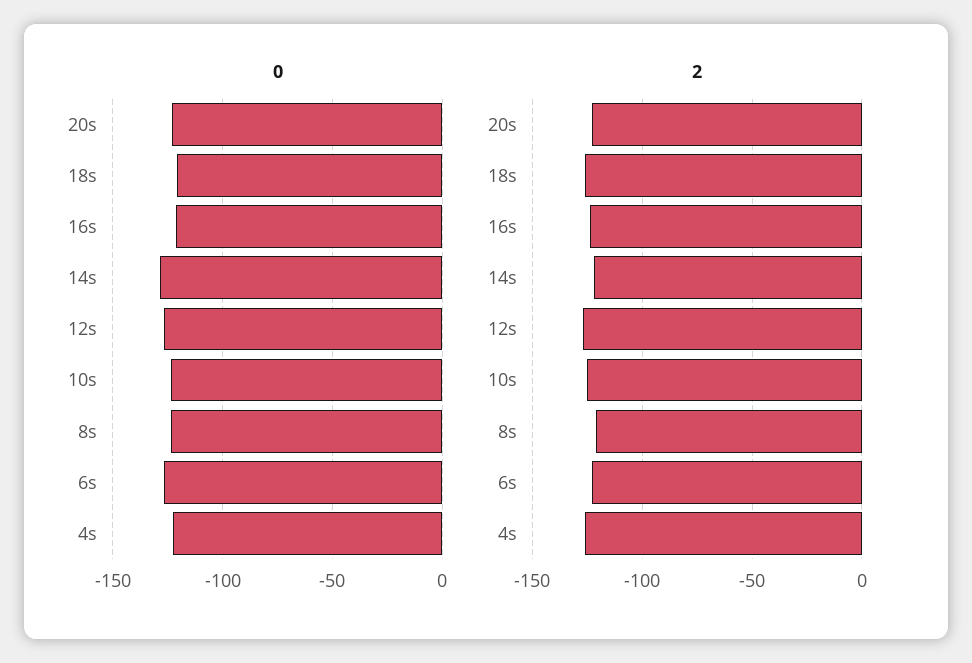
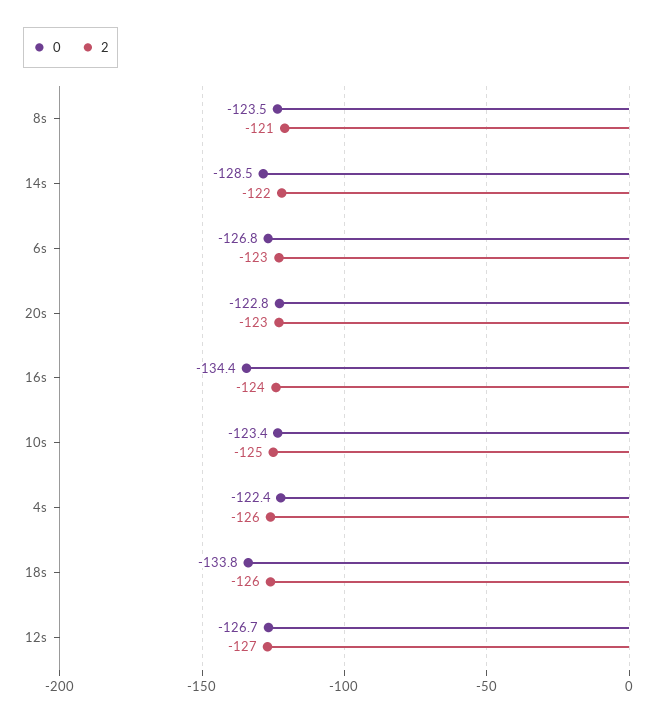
  {
    "0": {
      "20s": -122.8,
-     "18s": -120,
+     "18s": -133.8,
-     "16s": -120,
+     "16s": -134.4,
      "14s": -128.5,
      "12s": -126.7,
      "10s": -123.4,
      "8s": -123.5,
      "6s": -126.8,
      "4s": -122.4
    },
    "2": {
      "20s": -123,
      "18s": -126,
      "16s": -124,
      "14s": -122,
      "12s": -127,
      "10s": -125,
      "8s": -121,
      "6s": -123,
      "4s": -126
    }
  }

